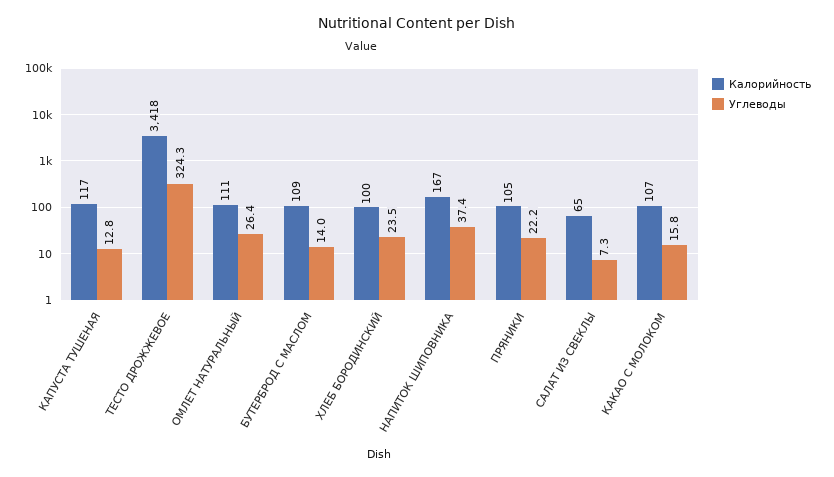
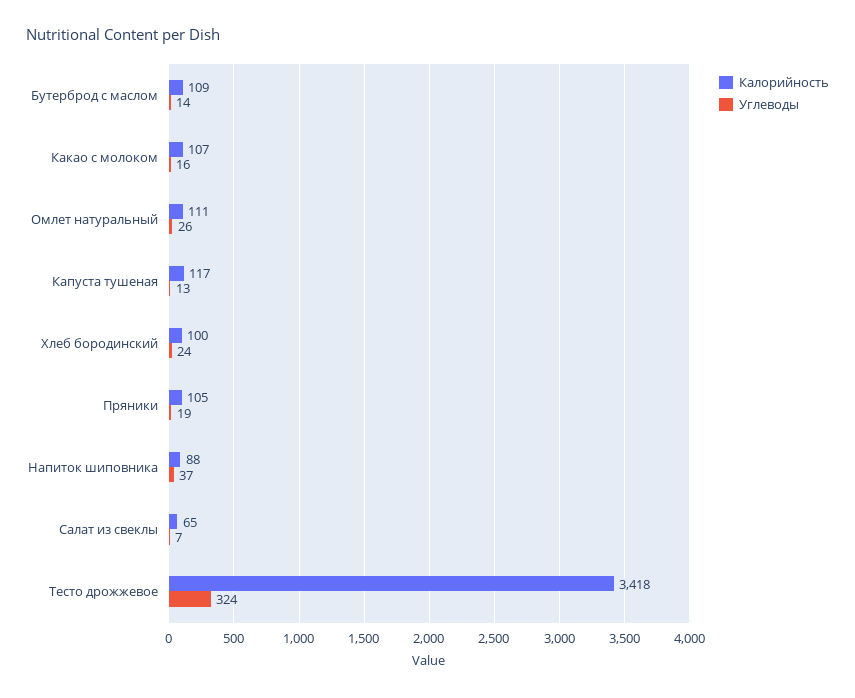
  {
    "Калорийность": {
      "КАПУСТА ТУШЕНАЯ": 117,
      "ТЕСТО ДРОЖЖЕВОЕ": 3418,
      "ОМЛЕТ НАТУРАЛЬНЫЙ": 111,
      "БУТЕРБРОД С МАСЛОМ": 109,
      "ХЛЕБ БОРОДИНСКИЙ": 100,
-     "НАПИТОК ШИПОВНИКА": 167,
+     "НАПИТОК ШИПОВНИКА": 88,
      "ПРЯНИКИ": 105,
      "САЛАТ ИЗ СВЕКЛЫ": 65,
      "КАКАО С МОЛОКОМ": 107
    },
    "Углеводы": {
      "КАПУСТА ТУШЕНАЯ": 12.8,
      "ТЕСТО ДРОЖЖЕВОЕ": 324.3,
      "ОМЛЕТ НАТУРАЛЬНЫЙ": 26.4,
      "БУТЕРБРОД С МАСЛОМ": 14,
      "ХЛЕБ БОРОДИНСКИЙ": 23.5,
      "НАПИТОК ШИПОВНИКА": 37.4,
-     "ПРЯНИКИ": 22.2,
+     "ПРЯНИКИ": 19,
      "САЛАТ ИЗ СВЕКЛЫ": 7.3,
      "КАКАО С МОЛОКОМ": 15.8
    }
  }

